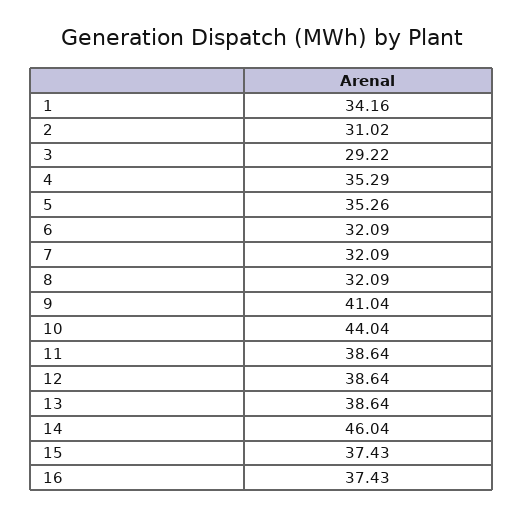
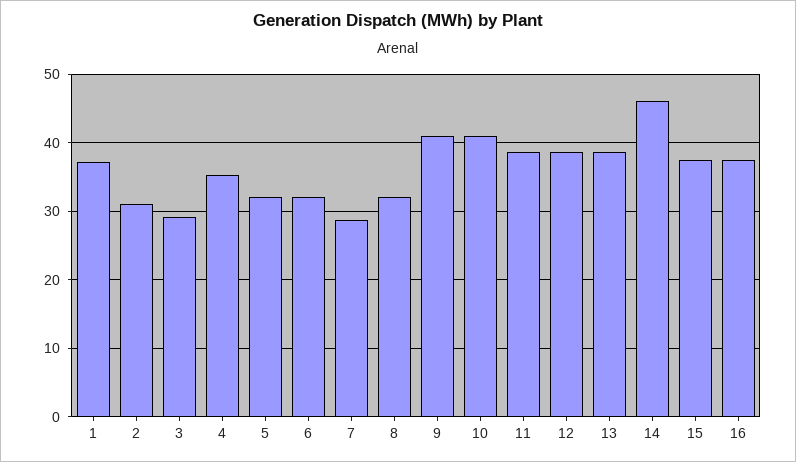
  {
-   "1": 34.16,
+   "1": 37,
    "2": 31.02,
    "3": 29.22,
    "4": 35.29,
-   "5": 35.26,
+   "5": 32,
    "6": 32.09,
-   "7": 32.09,
+   "7": 29,
    "8": 32.09,
    "9": 41.04,
-   "10": 44.04,
+   "10": 41,
    "11": 38.64,
    "12": 38.64,
    "13": 38.64,
    "14": 46.04,
    "15": 37.43,
    "16": 37.43
  }

